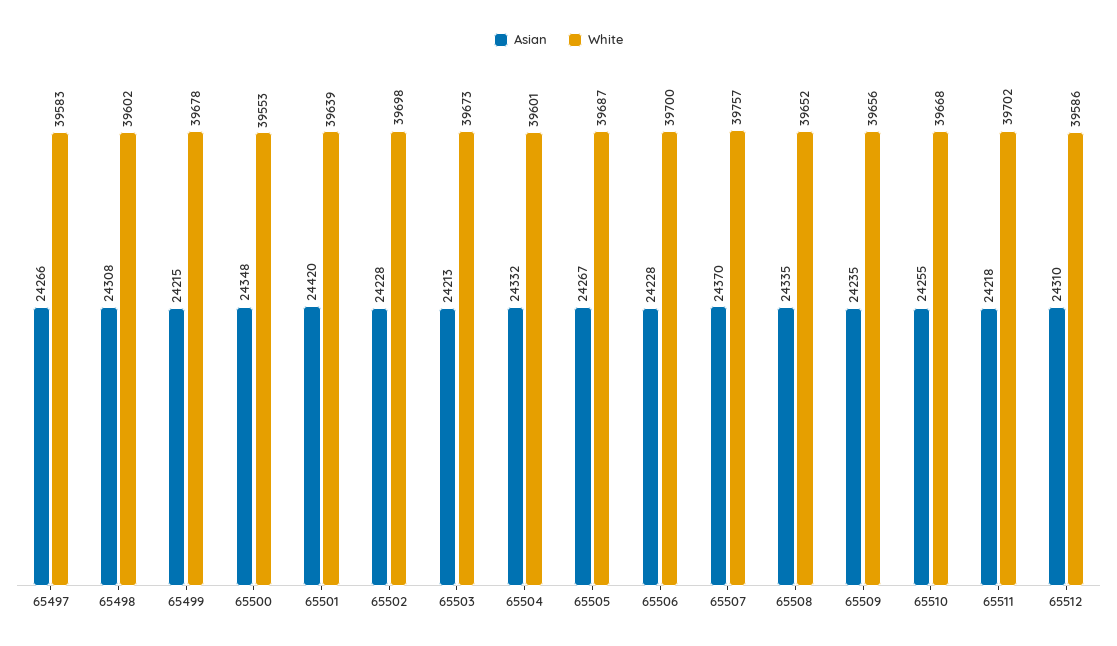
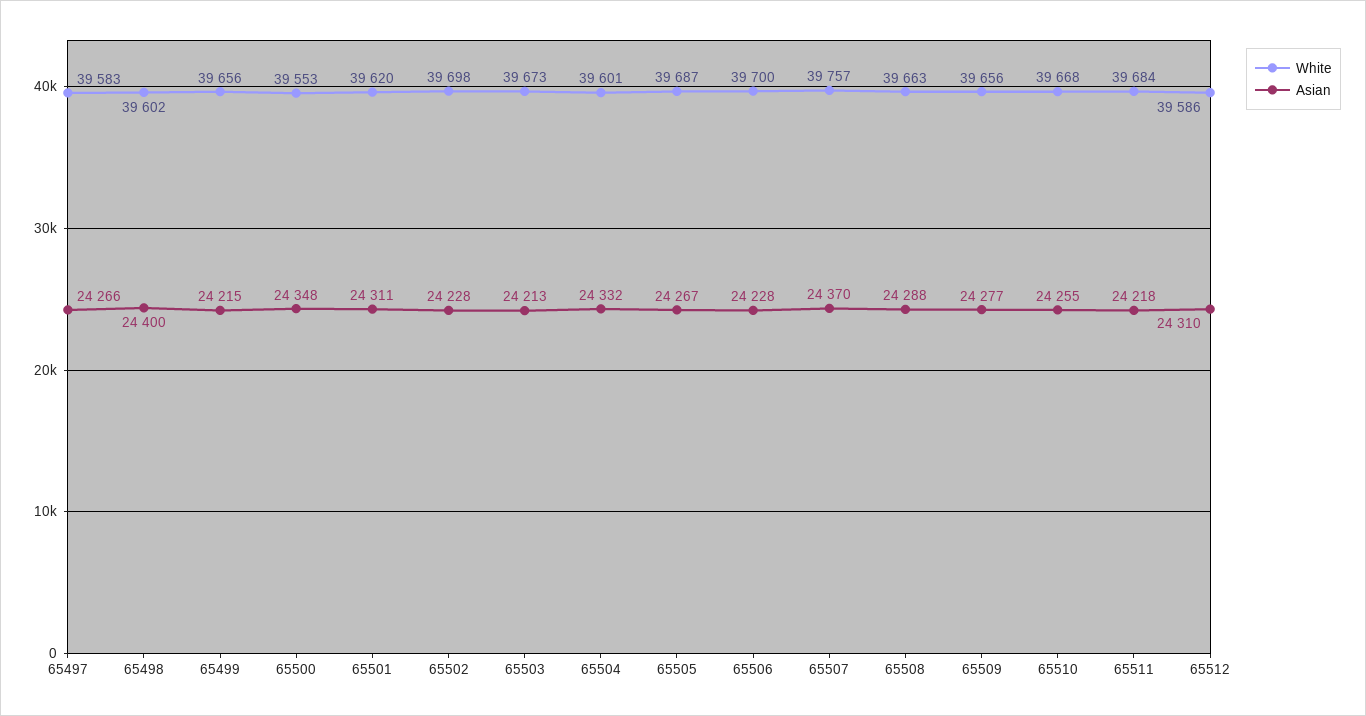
  {
    "Asian": {
      "65497": 24266,
-     "65498": 24308,
+     "65498": 24400,
      "65499": 24215,
      "65500": 24348,
-     "65501": 24420,
+     "65501": 24311,
      "65502": 24228,
      "65503": 24213,
      "65504": 24332,
      "65505": 24267,
      "65506": 24228,
      "65507": 24370,
-     "65508": 24335,
+     "65508": 24288,
-     "65509": 24235,
+     "65509": 24277,
      "65510": 24255,
      "65511": 24218,
      "65512": 24310
    },
    "White": {
      "65497": 39583,
      "65498": 39602,
-     "65499": 39678,
+     "65499": 39656,
      "65500": 39553,
-     "65501": 39639,
+     "65501": 39620,
      "65502": 39698,
      "65503": 39673,
      "65504": 39601,
      "65505": 39687,
      "65506": 39700,
      "65507": 39757,
-     "65508": 39652,
+     "65508": 39663,
      "65509": 39656,
      "65510": 39668,
-     "65511": 39702,
+     "65511": 39684,
      "65512": 39586
    }
  }

